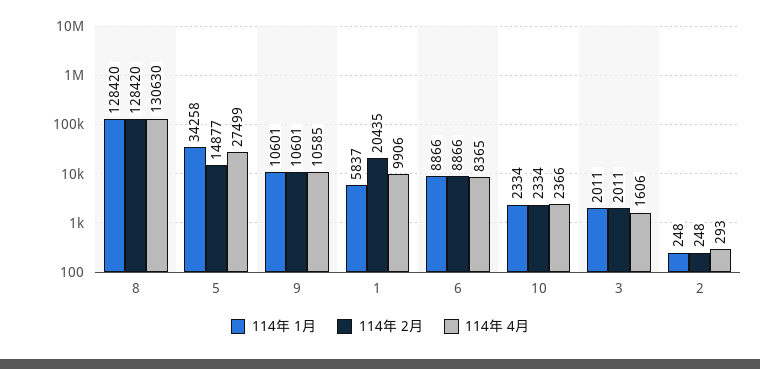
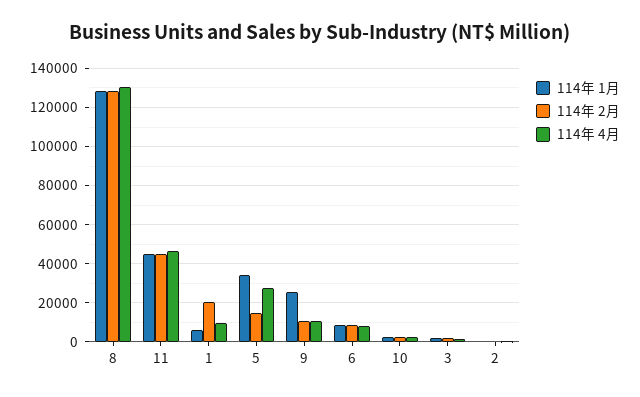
  {
    "114年 1月": {
      "8": 128420,
      "5": 34258,
-     "9": 10601,
+     "9": 25000,
      "1": 5837,
      "6": 8866,
      "10": 2334,
      "3": 2011,
-     "2": 248
+     "2": 248,
+     "11": 45000
    },
    "114年 2月": {
      "8": 128420,
      "5": 14877,
      "9": 10601,
      "1": 20435,
      "6": 8866,
      "10": 2334,
      "3": 2011,
-     "2": 248
+     "2": 248,
+     "11": 45000
    },
    "114年 4月": {
      "8": 130630,
      "5": 27499,
      "9": 10585,
      "1": 9906,
      "6": 8365,
      "10": 2366,
      "3": 1606,
-     "2": 293
+     "2": 293,
+     "11": 45000
    }
  }

